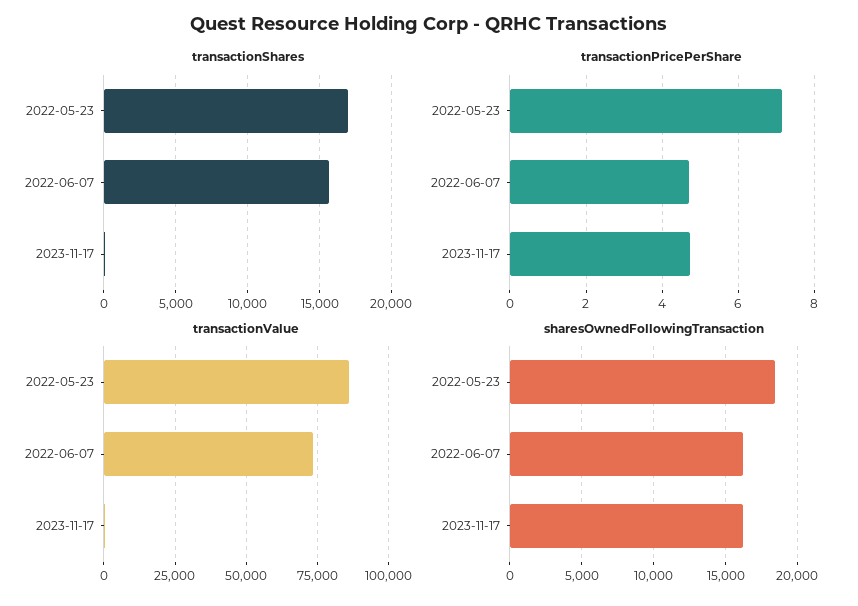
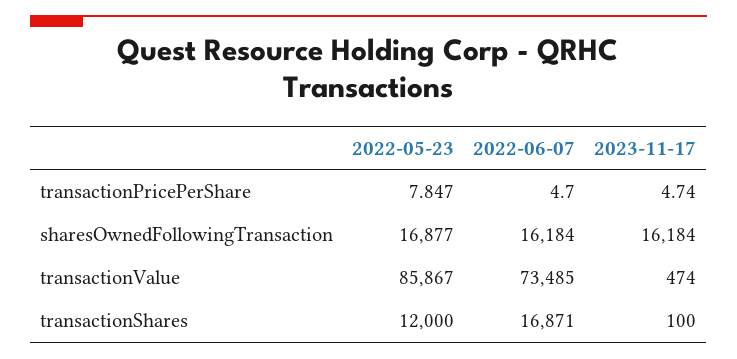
  {
    "transactionShares": {
-     "2022-05-23": 17000,
+     "2022-05-23": 12000,
-     "2022-06-07": 15500,
+     "2022-06-07": 16871,
      "2023-11-17": 100
    },
    "transactionPricePerShare": {
-     "2022-05-23": 7.2,
+     "2022-05-23": 7.847,
      "2022-06-07": 4.7,
      "2023-11-17": 4.74
    },
    "transactionValue": {
      "2022-05-23": 85867,
      "2022-06-07": 73485,
      "2023-11-17": 474
    },
    "sharesOwnedFollowingTransaction": {
-     "2022-05-23": 18500,
+     "2022-05-23": 16877,
      "2022-06-07": 16184,
      "2023-11-17": 16184
    }
  }

